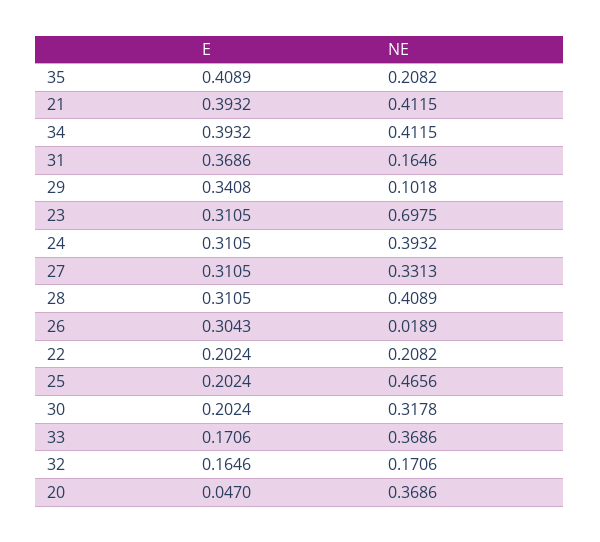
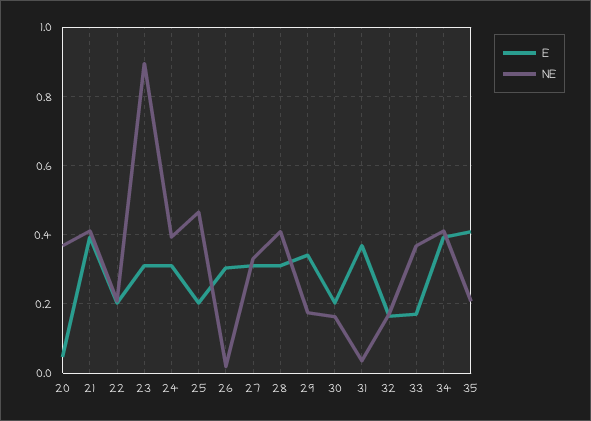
  {
    "E": {
      "35": 0.4089,
      "21": 0.3932,
      "34": 0.3932,
      "31": 0.3686,
      "29": 0.3408,
      "23": 0.3105,
      "24": 0.3105,
      "27": 0.3105,
      "28": 0.3105,
      "26": 0.3043,
      "22": 0.2024,
      "25": 0.2024,
      "30": 0.2024,
      "33": 0.1706,
      "32": 0.1646,
      "20": 0.047
    },
    "NE": {
      "35": 0.2082,
      "21": 0.4115,
      "34": 0.4115,
-     "31": 0.1646,
+     "31": 0.04,
-     "29": 0.1018,
+     "29": 0.18,
-     "23": 0.6975,
+     "23": 0.9,
      "24": 0.3932,
      "27": 0.3313,
      "28": 0.4089,
      "26": 0.0189,
      "22": 0.2082,
      "25": 0.4656,
-     "30": 0.3178,
+     "30": 0.16,
      "33": 0.3686,
      "32": 0.1706,
      "20": 0.3686
    }
  }

